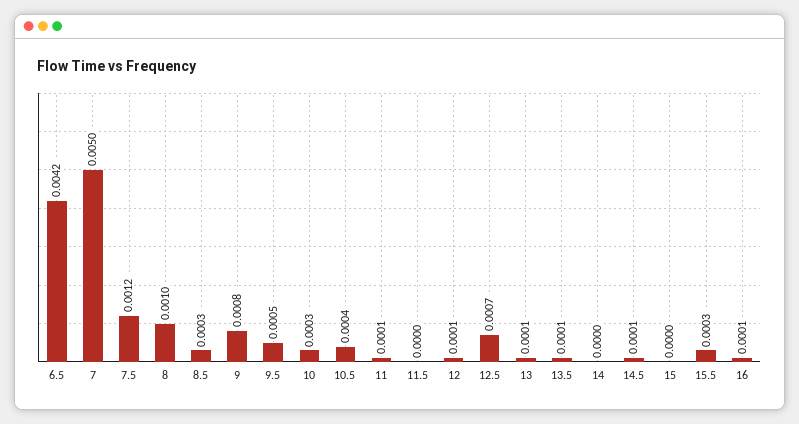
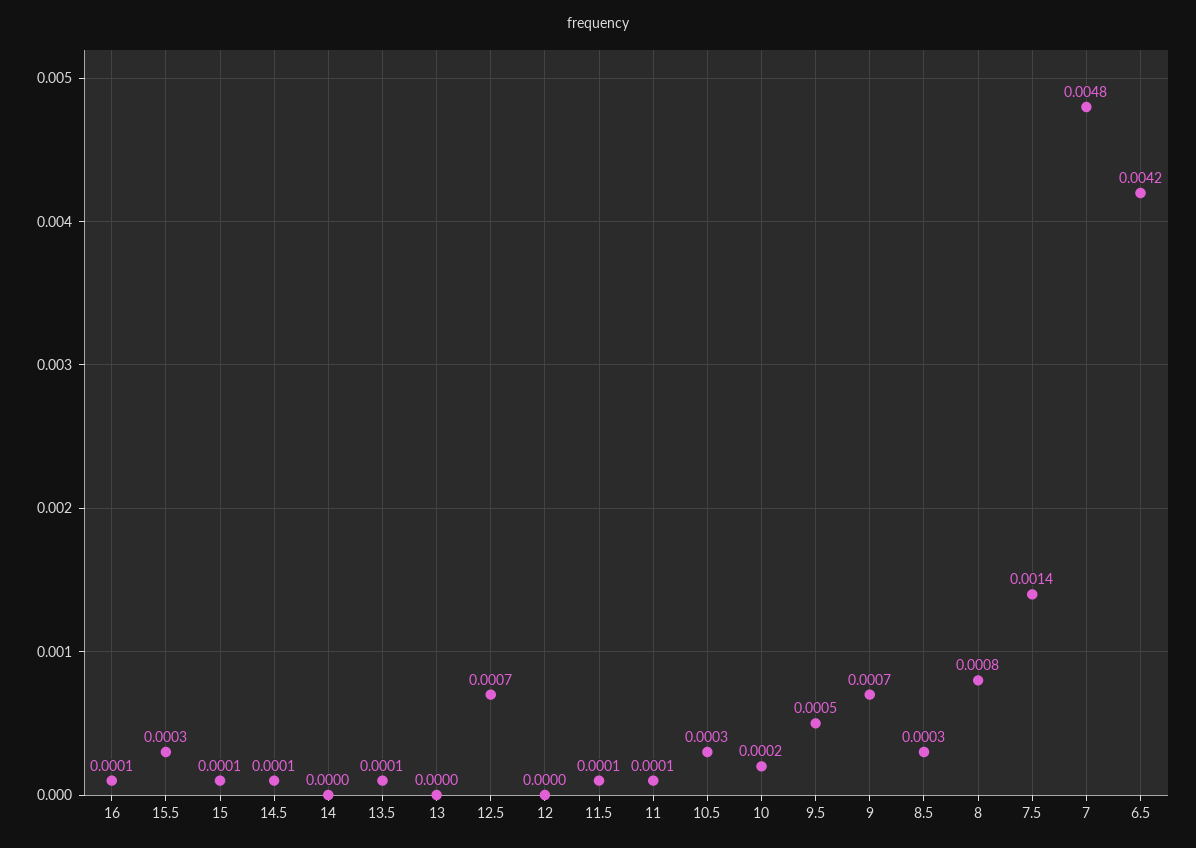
  {
    "6.5": 0.0042,
-   "7": 0.005,
+   "7": 0.0048,
-   "7.5": 0.0012,
+   "7.5": 0.0014,
-   "8": 0.001,
+   "8": 0.0008,
    "8.5": 0.0003,
-   "9": 0.0008,
+   "9": 0.0007,
    "9.5": 0.0005,
-   "10": 0.0003,
+   "10": 0.0002,
-   "10.5": 0.0004,
+   "10.5": 0.0003,
    "11": 0.0001,
-   "11.5": 0,
+   "11.5": 0.0001,
-   "12": 0.0001,
+   "12": 0,
    "12.5": 0.0007,
-   "13": 0.0001,
+   "13": 0,
    "13.5": 0.0001,
    "14": 0,
    "14.5": 0.0001,
-   "15": 0,
+   "15": 0.0001,
    "15.5": 0.0003,
    "16": 0.0001
  }

